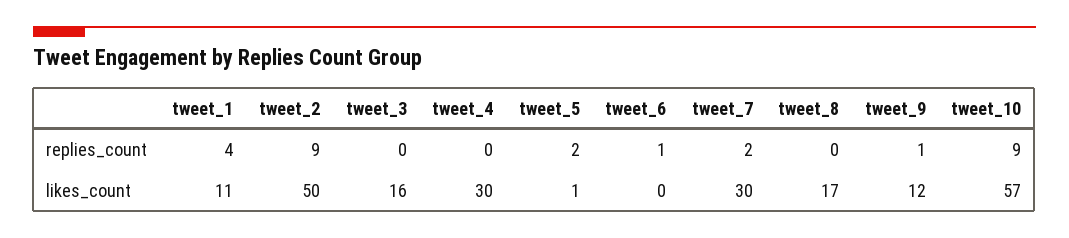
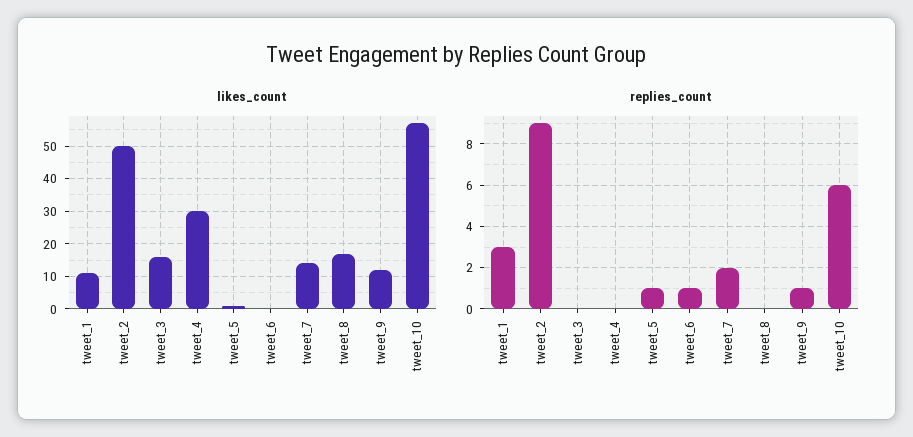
  {
    "replies_count": {
-     "tweet_1": 4,
+     "tweet_1": 3,
      "tweet_2": 9,
      "tweet_3": 0,
      "tweet_4": 0,
-     "tweet_5": 2,
+     "tweet_5": 1,
      "tweet_6": 1,
      "tweet_7": 2,
      "tweet_8": 0,
      "tweet_9": 1,
-     "tweet_10": 9
+     "tweet_10": 6
    },
    "likes_count": {
      "tweet_1": 11,
      "tweet_2": 50,
      "tweet_3": 16,
      "tweet_4": 30,
      "tweet_5": 1,
      "tweet_6": 0,
-     "tweet_7": 30,
+     "tweet_7": 15,
      "tweet_8": 17,
      "tweet_9": 12,
      "tweet_10": 57
    }
  }

